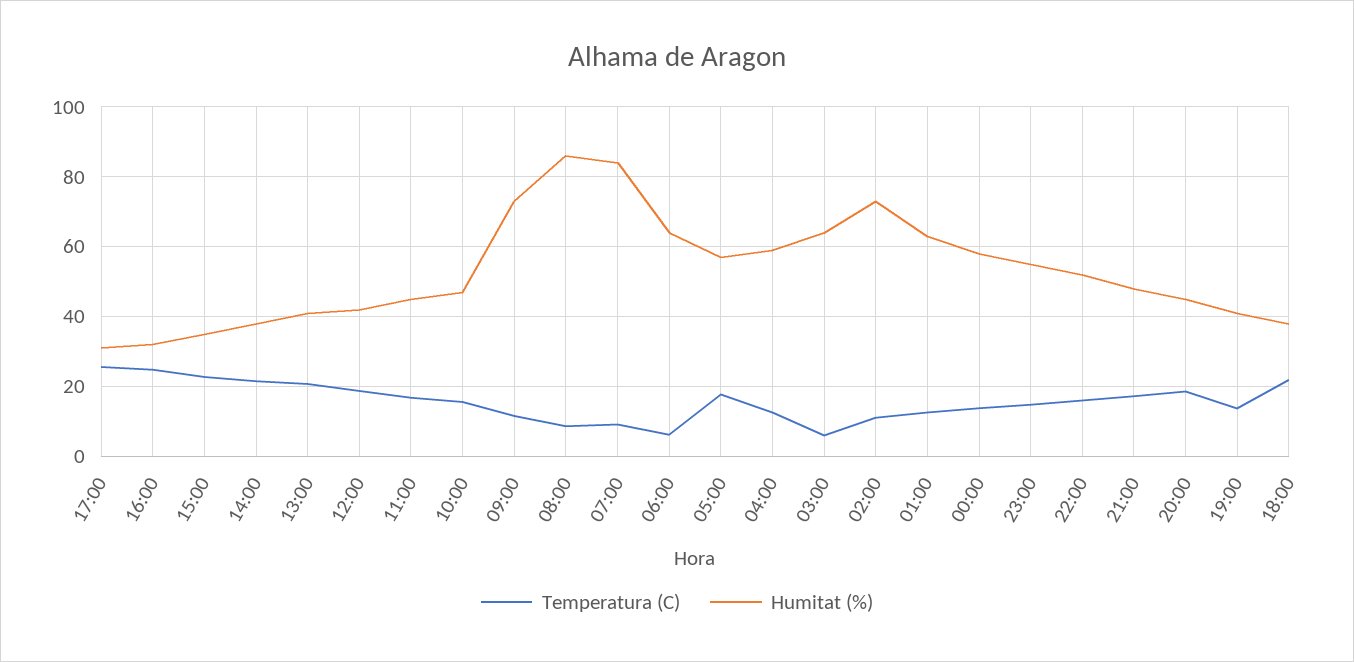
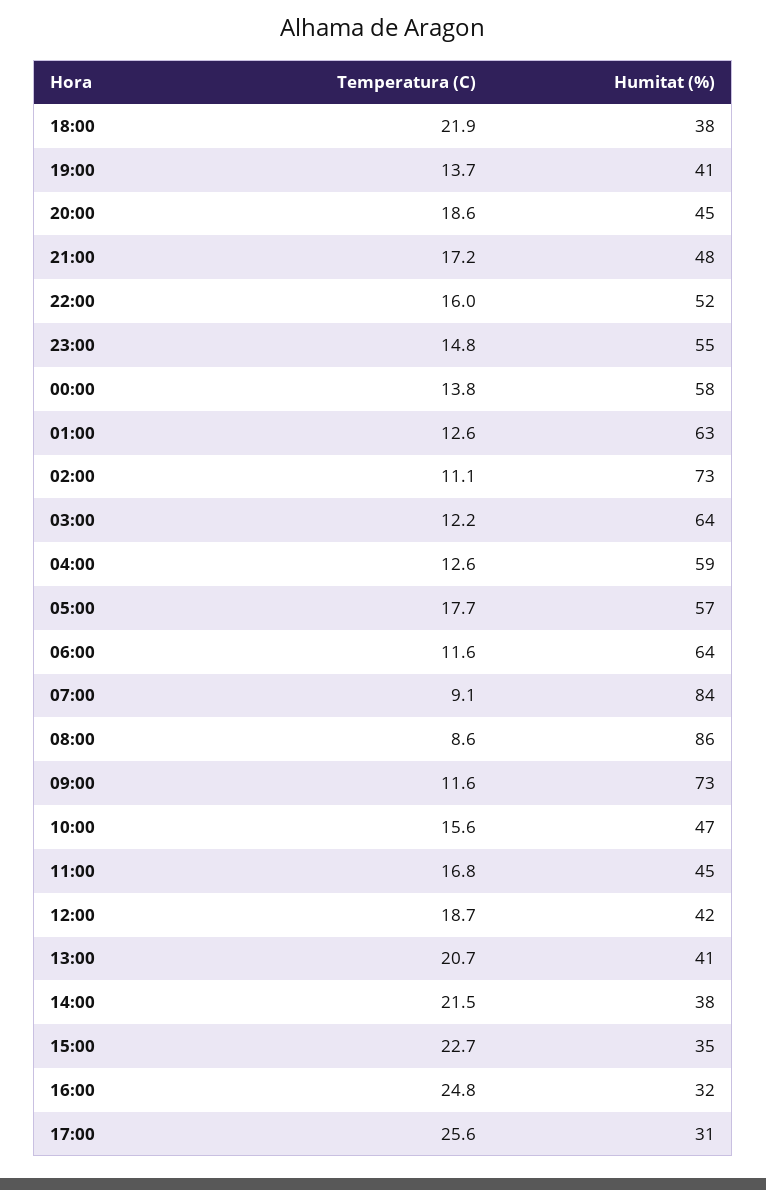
  {
    "Temperatura (C)": {
      "17:00": 25.6,
      "16:00": 24.8,
      "15:00": 22.7,
      "14:00": 21.5,
      "13:00": 20.7,
      "12:00": 18.7,
      "11:00": 16.8,
      "10:00": 15.6,
      "09:00": 11.6,
      "08:00": 8.6,
      "07:00": 9.1,
-     "06:00": 6,
+     "06:00": 11.6,
      "05:00": 17.7,
      "04:00": 12.6,
-     "03:00": 6,
+     "03:00": 12.2,
      "02:00": 11.1,
      "01:00": 12.6,
      "00:00": 13.8,
      "23:00": 14.8,
      "22:00": 16,
      "21:00": 17.2,
      "20:00": 18.6,
      "19:00": 13.7,
      "18:00": 21.9
    },
    "Humitat (%)": {
      "17:00": 31,
      "16:00": 32,
      "15:00": 35,
      "14:00": 38,
      "13:00": 41,
      "12:00": 42,
      "11:00": 45,
      "10:00": 47,
      "09:00": 73,
      "08:00": 86,
      "07:00": 84,
      "06:00": 64,
      "05:00": 57,
      "04:00": 59,
      "03:00": 64,
      "02:00": 73,
      "01:00": 63,
      "00:00": 58,
      "23:00": 55,
      "22:00": 52,
      "21:00": 48,
      "20:00": 45,
      "19:00": 41,
      "18:00": 38
    }
  }

